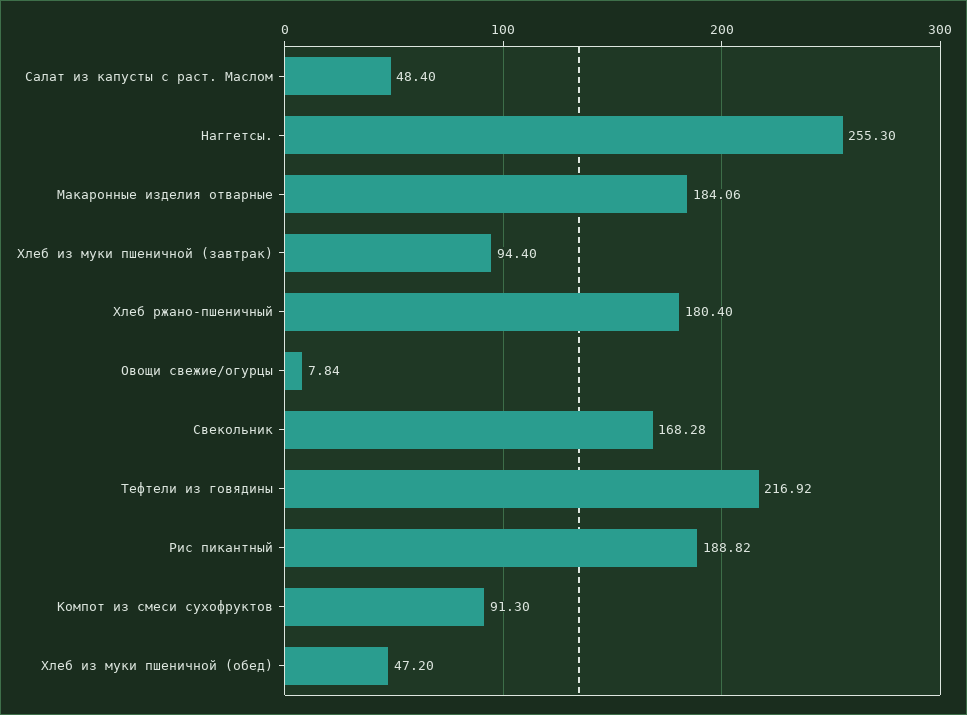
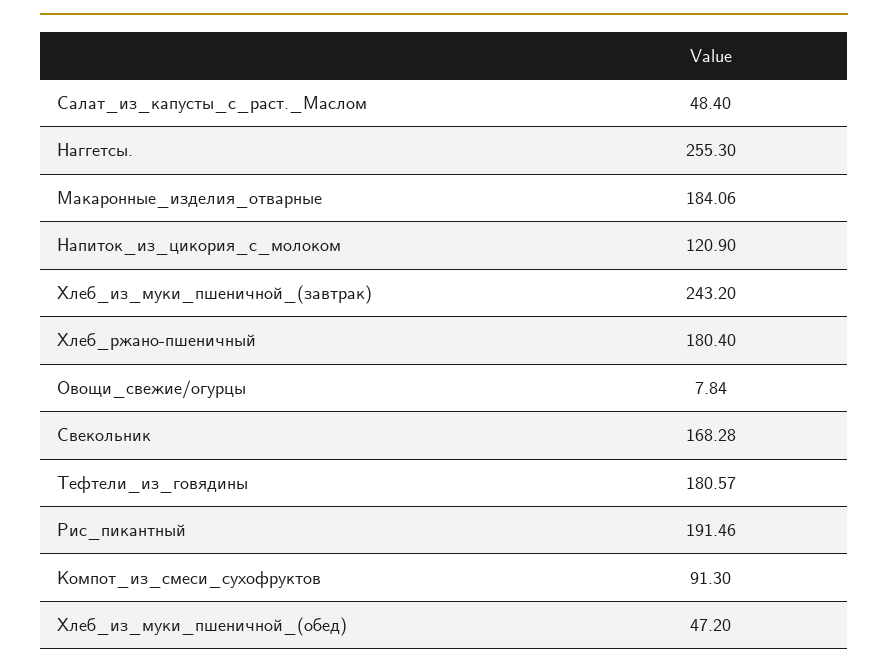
  {
    "Салат из капусты с раст. Маслом": 48.4,
    "Наггетсы.": 255.3,
    "Макаронные изделия отварные": 184.06,
-   "Хлеб из муки пшеничной (завтрак)": 94.4,
+   "Хлеб из муки пшеничной (завтрак)": 243.2,
    "Хлеб ржано-пшеничный": 180.4,
    "Овощи свежие/огурцы": 7.84,
    "Свекольник": 168.28,
-   "Тефтели из говядины": 216.92,
+   "Тефтели из говядины": 180.57,
-   "Рис пикантный": 188.82,
+   "Рис пикантный": 191.46,
    "Компот из смеси сухофруктов": 91.3,
-   "Хлеб из муки пшеничной (обед)": 47.2
+   "Хлеб из муки пшеничной (обед)": 47.2,
+   "Напиток_из_цикория_с_молоком": 120.9
  }

